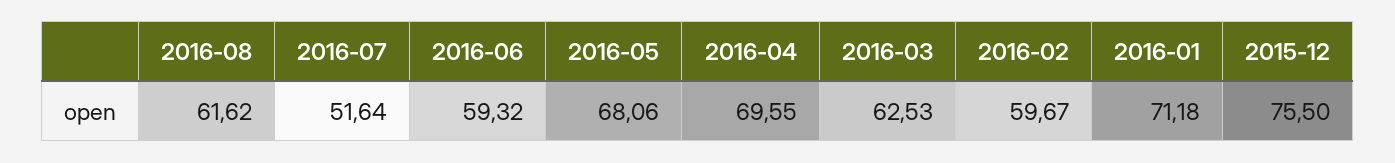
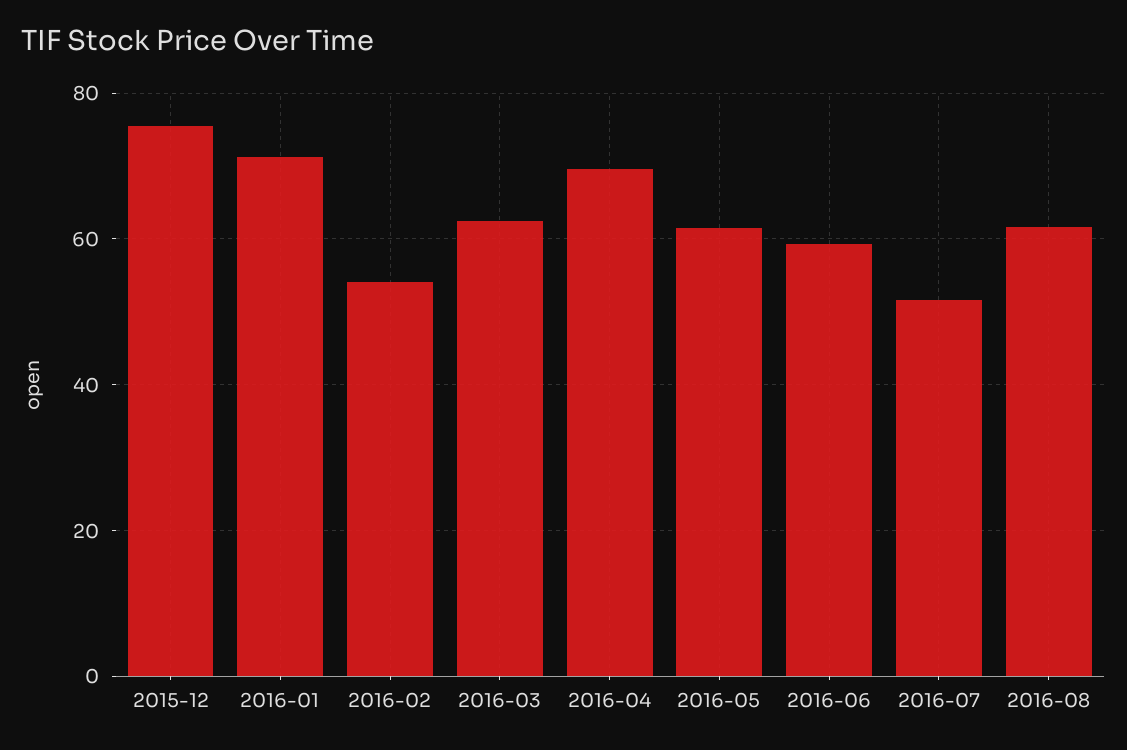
  {
    "2016-08": 61.62,
    "2016-07": 51.64,
    "2016-06": 59.32,
-   "2016-05": 68.06,
+   "2016-05": 62,
    "2016-04": 69.55,
    "2016-03": 62.53,
-   "2016-02": 59.67,
+   "2016-02": 54,
    "2016-01": 71.18,
    "2015-12": 75.5
  }

